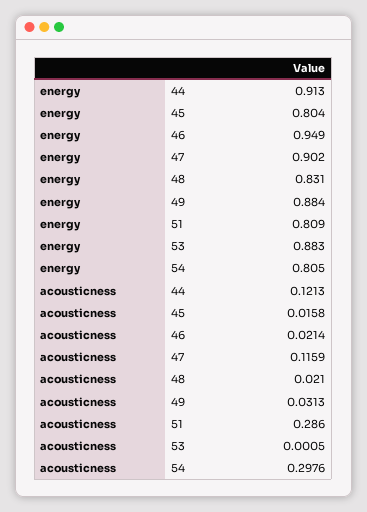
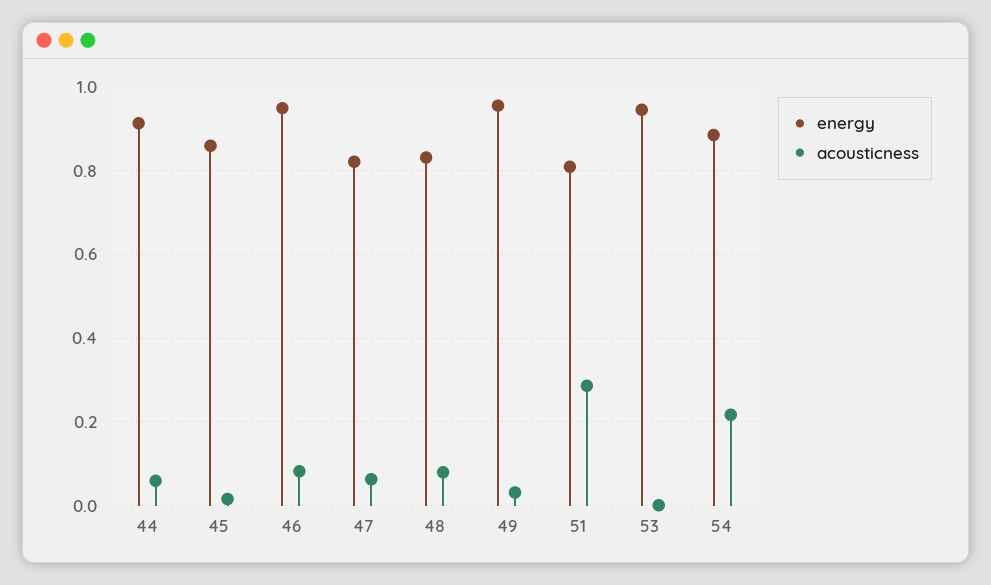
  {
    "energy": {
      "44": 0.913,
-     "45": 0.804,
+     "45": 0.86,
      "46": 0.949,
-     "47": 0.902,
+     "47": 0.82,
      "48": 0.831,
-     "49": 0.884,
+     "49": 0.96,
      "51": 0.809,
-     "53": 0.883,
+     "53": 0.94,
-     "54": 0.805
+     "54": 0.88
    },
    "acousticness": {
-     "44": 0.1213,
+     "44": 0.06,
      "45": 0.0158,
-     "46": 0.0214,
+     "46": 0.08,
-     "47": 0.1159,
+     "47": 0.06,
-     "48": 0.021,
+     "48": 0.08,
      "49": 0.0313,
      "51": 0.286,
      "53": 0.0005,
-     "54": 0.2976
+     "54": 0.22
    }
  }

